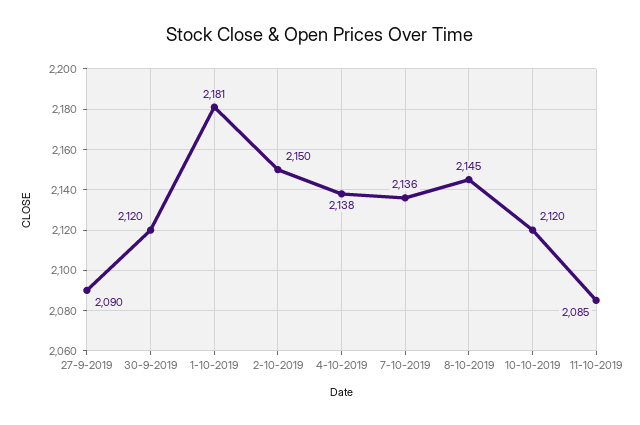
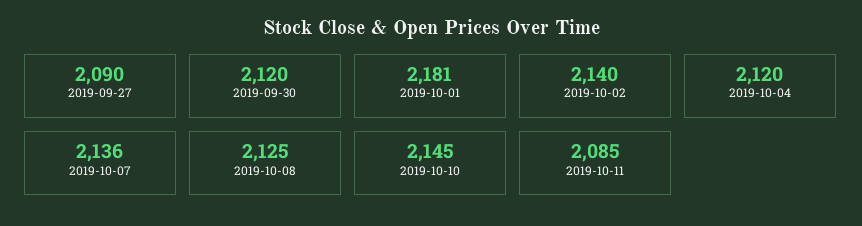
  {
    "27-9-2019": 2090,
    "30-9-2019": 2120,
    "1-10-2019": 2181,
-   "2-10-2019": 2150,
+   "2-10-2019": 2140,
-   "4-10-2019": 2138,
+   "4-10-2019": 2120,
    "7-10-2019": 2136,
-   "8-10-2019": 2145,
+   "8-10-2019": 2125,
-   "10-10-2019": 2120,
+   "10-10-2019": 2145,
    "11-10-2019": 2085
  }

